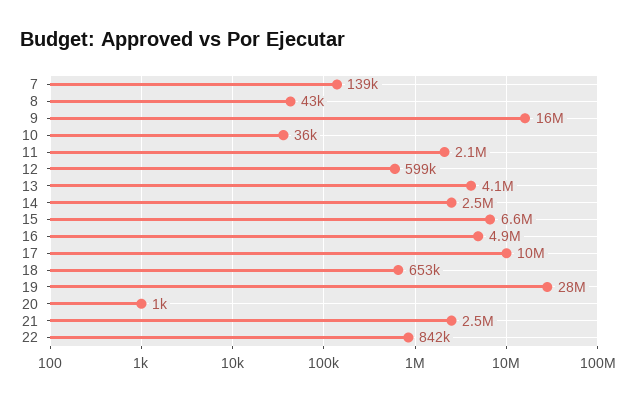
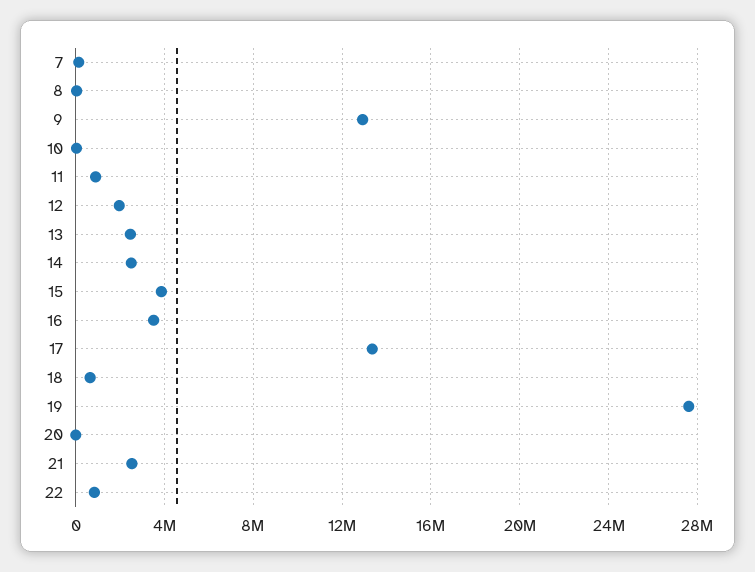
  {
    "7": 139000,
    "8": 43000,
-   "9": 16000000,
+   "9": 13000000,
    "10": 36000,
-   "11": 2100000,
+   "11": 1000000,
-   "12": 599000,
+   "12": 2000000,
-   "13": 4100000,
+   "13": 2500000,
    "14": 2500000,
-   "15": 6600000,
+   "15": 4000000,
-   "16": 4900000,
+   "16": 3500000,
-   "17": 10000000,
+   "17": 13500000,
    "18": 653000,
    "19": 28000000,
    "20": 1000,
    "21": 2500000,
    "22": 842000
  }

